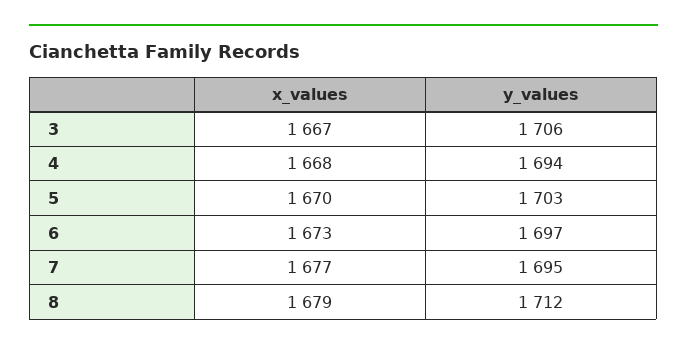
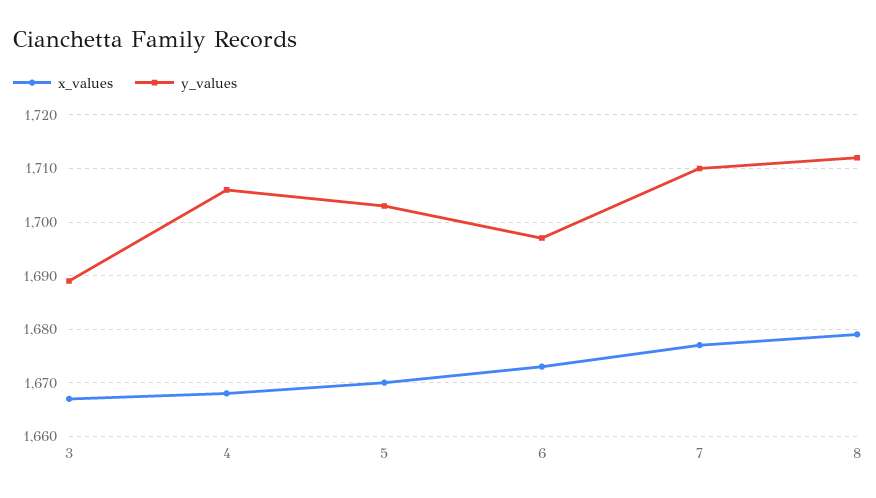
  {
    "x_values": {
      "3": 1667,
      "4": 1668,
      "5": 1670,
      "6": 1673,
      "7": 1677,
      "8": 1679
    },
    "y_values": {
-     "3": 1706,
+     "3": 1690,
-     "4": 1694,
+     "4": 1705,
      "5": 1703,
      "6": 1697,
-     "7": 1695,
+     "7": 1710,
      "8": 1712
    }
  }

